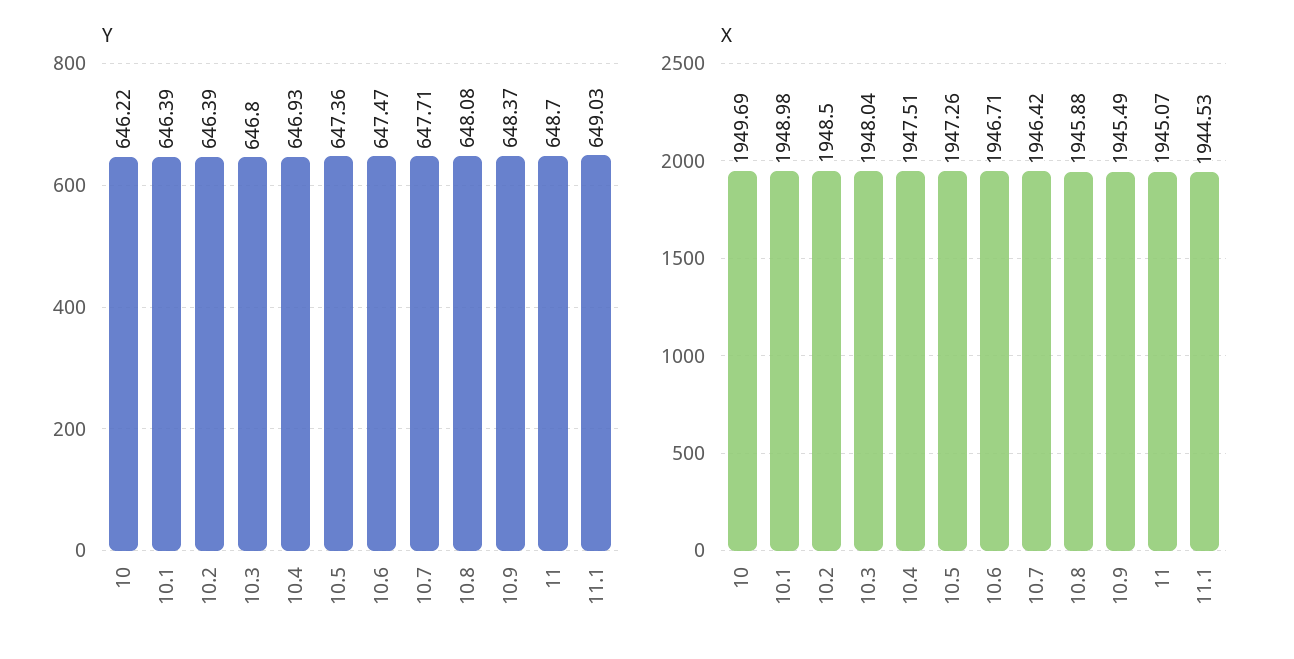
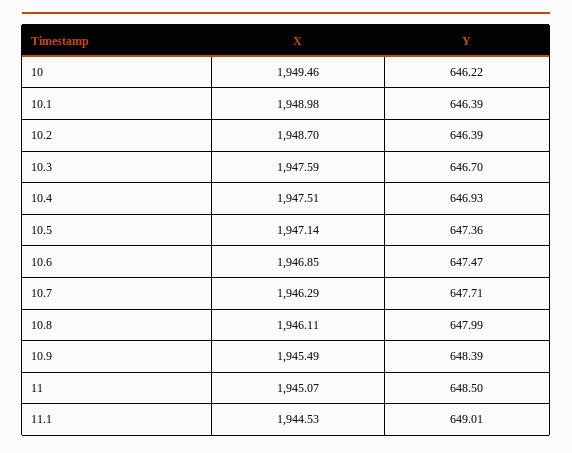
  {
    "Y": {
      "10": 646.22,
      "10.1": 646.39,
      "10.2": 646.39,
-     "10.3": 646.8,
+     "10.3": 646.7,
      "10.4": 646.93,
      "10.5": 647.36,
      "10.6": 647.47,
      "10.7": 647.71,
-     "10.8": 648.08,
+     "10.8": 647.99,
-     "10.9": 648.37,
+     "10.9": 648.39,
-     "11": 648.7,
+     "11": 648.5,
-     "11.1": 649.03
+     "11.1": 649.01
    },
    "X": {
-     "10": 1949.69,
+     "10": 1949.46,
      "10.1": 1948.98,
-     "10.2": 1948.5,
+     "10.2": 1948.7,
-     "10.3": 1948.04,
+     "10.3": 1947.59,
      "10.4": 1947.51,
-     "10.5": 1947.26,
+     "10.5": 1947.14,
-     "10.6": 1946.71,
+     "10.6": 1946.85,
-     "10.7": 1946.42,
+     "10.7": 1946.29,
-     "10.8": 1945.88,
+     "10.8": 1946.11,
      "10.9": 1945.49,
      "11": 1945.07,
      "11.1": 1944.53
    }
  }

